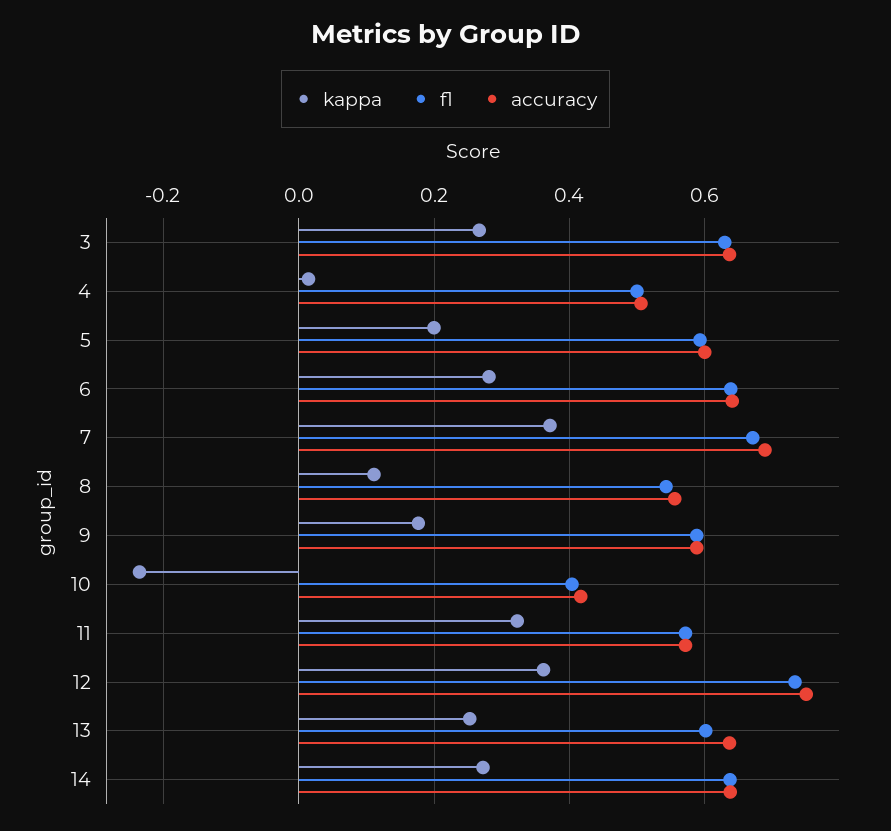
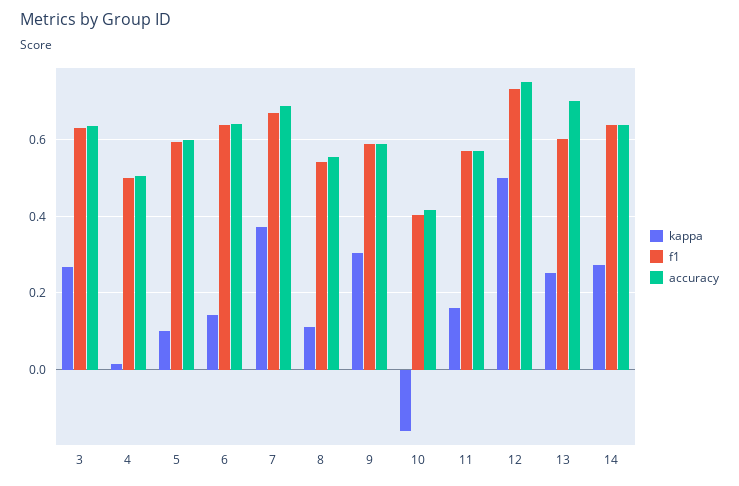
  {
    "kappa": {
      "3": 0.26,
      "4": 0.02,
-     "5": 0.2,
+     "5": 0.1,
-     "6": 0.28,
+     "6": 0.14,
      "7": 0.38,
      "8": 0.12,
-     "9": 0.18,
+     "9": 0.3,
-     "10": -0.24,
+     "10": -0.16,
-     "11": 0.32,
+     "11": 0.16,
-     "12": 0.36,
+     "12": 0.5,
      "13": 0.26,
      "14": 0.28
    },
    "f1": {
      "3": 0.62,
      "4": 0.5,
      "5": 0.6,
      "6": 0.64,
      "7": 0.68,
      "8": 0.54,
      "9": 0.58,
      "10": 0.4,
      "11": 0.58,
      "12": 0.74,
      "13": 0.6,
      "14": 0.64
    },
    "accuracy": {
      "3": 0.64,
      "4": 0.5,
      "5": 0.6,
      "6": 0.64,
      "7": 0.68,
      "8": 0.56,
      "9": 0.58,
      "10": 0.42,
      "11": 0.58,
      "12": 0.76,
-     "13": 0.64,
+     "13": 0.7,
      "14": 0.64
    }
  }

